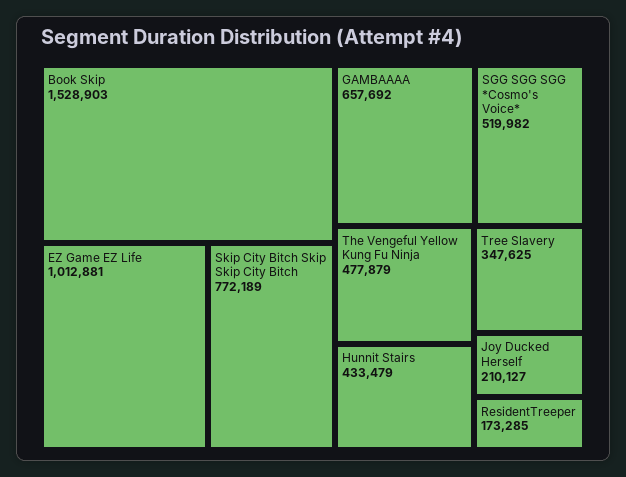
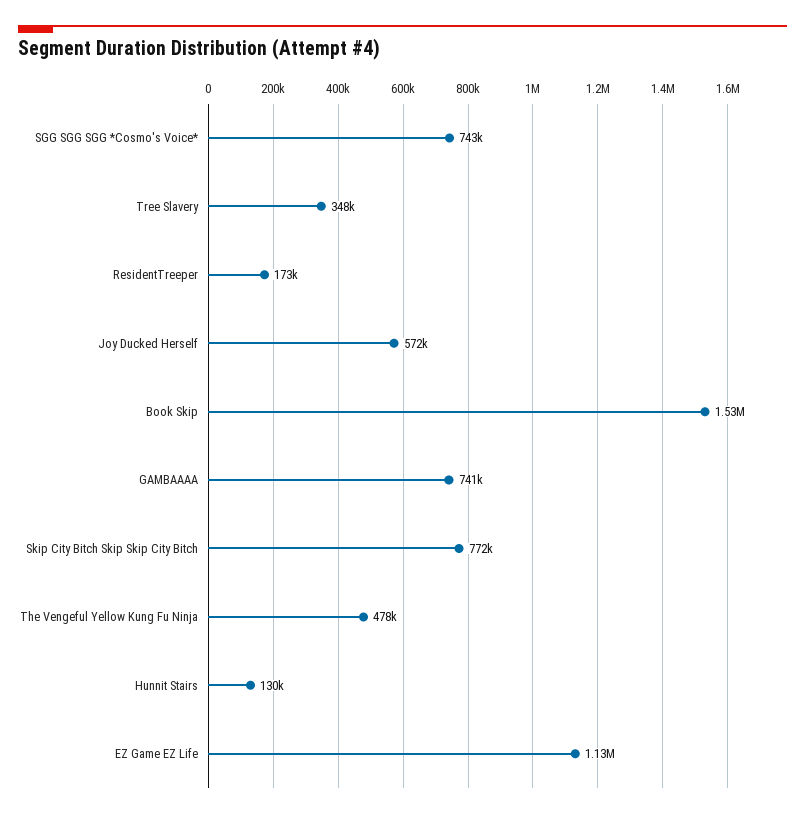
  {
    "Book Skip": 1528903,
-   "EZ Game EZ Life": 1012881,
+   "EZ Game EZ Life": 1130000,
    "Skip City Bitch Skip Skip City Bitch": 772189,
-   "GAMBAAAA": 657692,
+   "GAMBAAAA": 741000,
-   "SGG SGG SGG *Cosmo's Voice*": 519982,
+   "SGG SGG SGG *Cosmo's Voice*": 743000,
    "The Vengeful Yellow Kung Fu Ninja": 477879,
-   "Hunnit Stairs": 433479,
+   "Hunnit Stairs": 130000,
    "Tree Slavery": 347625,
-   "Joy Ducked Herself": 210127,
+   "Joy Ducked Herself": 572000,
    "ResidentTreeper": 173285
  }

